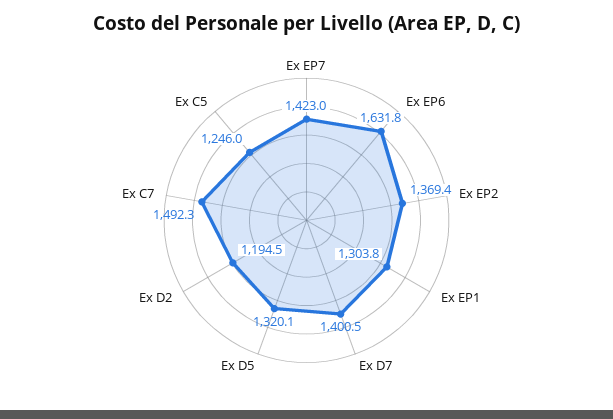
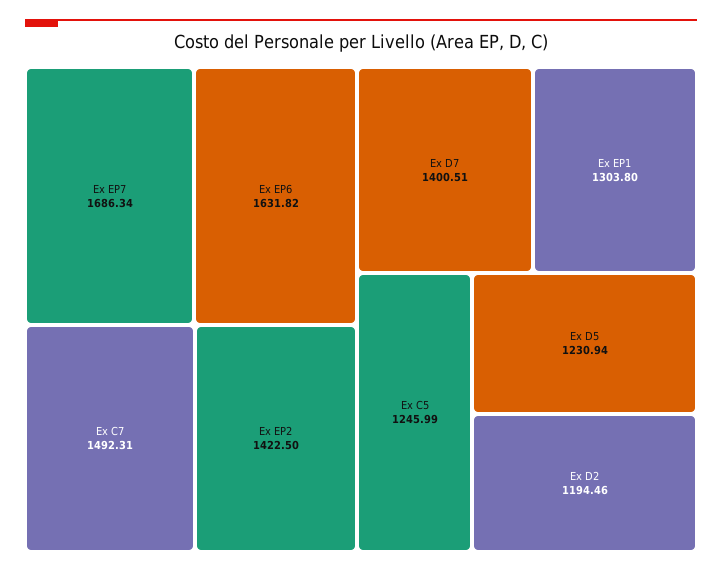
  {
-   "Ex EP7": 1423,
+   "Ex EP7": 1686.34,
    "Ex EP6": 1631.82,
-   "Ex EP2": 1369.4,
+   "Ex EP2": 1422.5,
    "Ex EP1": 1303.8,
    "Ex D7": 1400.51,
-   "Ex D5": 1320.1,
+   "Ex D5": 1230.94,
    "Ex D2": 1194.46,
    "Ex C7": 1492.31,
    "Ex C5": 1245.99
  }

